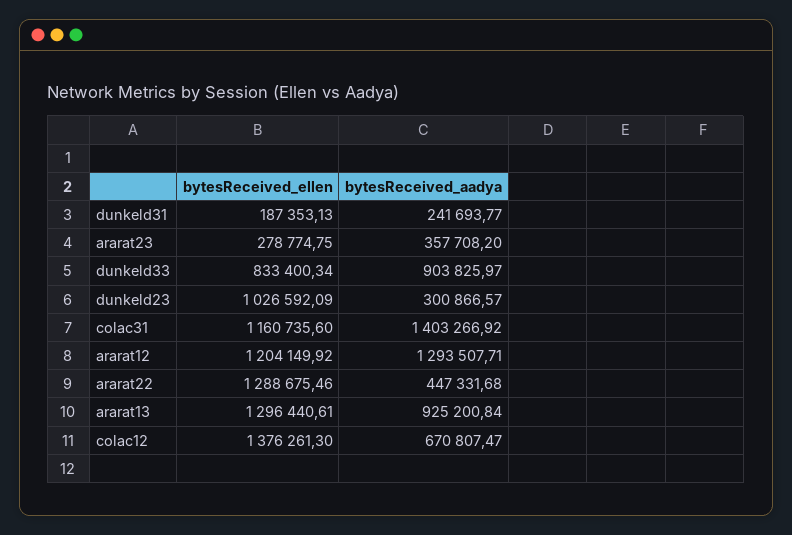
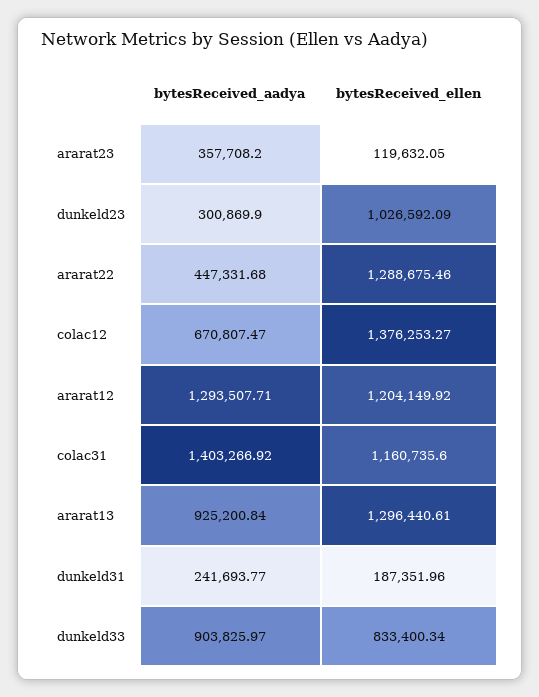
  {
    "bytesReceived_ellen": {
-     "dunkeld31": 187353.13,
+     "dunkeld31": 187351.96,
-     "ararat23": 278774.75,
+     "ararat23": 119632.05,
      "dunkeld33": 833400.34,
      "dunkeld23": 1026592.09,
      "colac31": 1160735.6,
      "ararat12": 1204149.92,
      "ararat22": 1288675.46,
      "ararat13": 1296440.61,
-     "colac12": 1376261.3
+     "colac12": 1376253.27
    },
    "bytesReceived_aadya": {
      "dunkeld31": 241693.77,
      "ararat23": 357708.2,
      "dunkeld33": 903825.97,
-     "dunkeld23": 300866.57,
+     "dunkeld23": 300869.9,
      "colac31": 1403266.92,
      "ararat12": 1293507.71,
      "ararat22": 447331.68,
      "ararat13": 925200.84,
      "colac12": 670807.47
    }
  }

